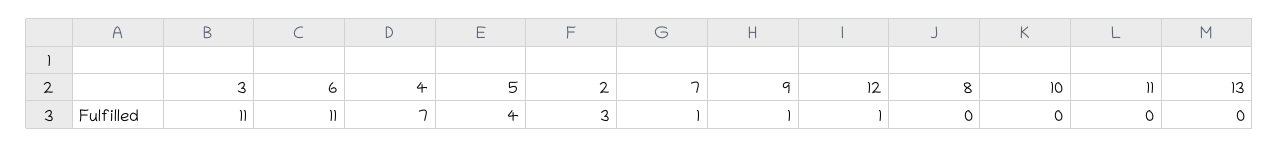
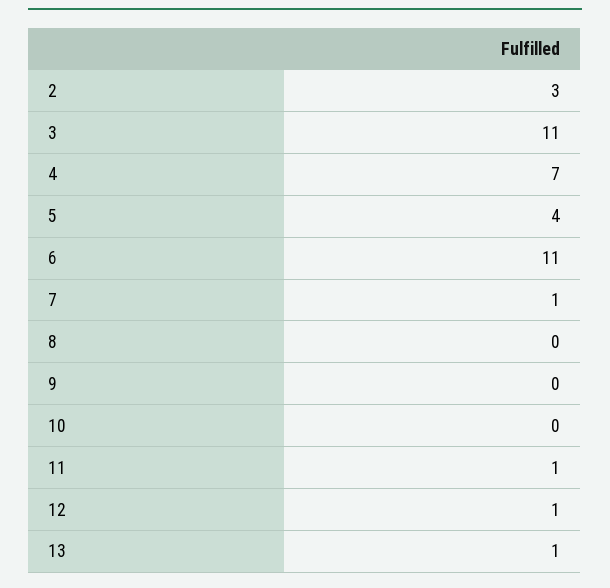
  {
    "3": 11,
    "6": 11,
    "4": 7,
    "5": 4,
    "2": 3,
    "7": 1,
-   "9": 1,
+   "9": 0,
    "12": 1,
    "8": 0,
    "10": 0,
-   "11": 0,
+   "11": 1,
-   "13": 0
+   "13": 1
  }

